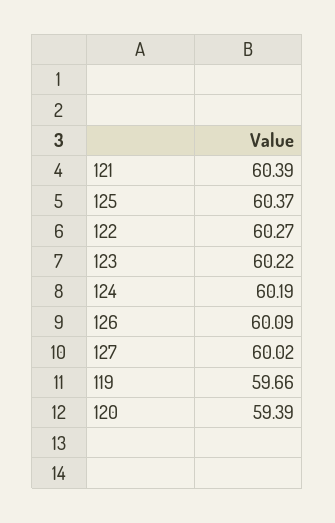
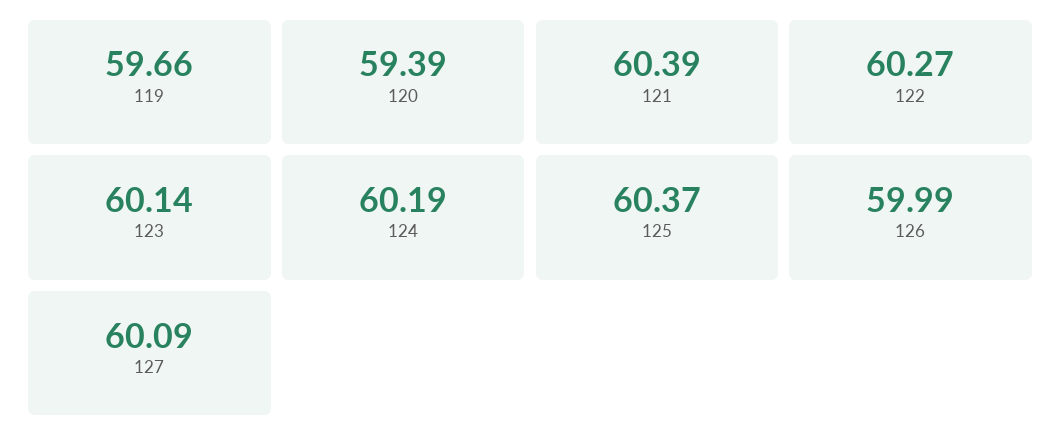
  {
    "121": 60.39,
    "125": 60.37,
    "122": 60.27,
-   "123": 60.22,
+   "123": 60.14,
    "124": 60.19,
-   "126": 60.09,
+   "126": 59.99,
-   "127": 60.02,
+   "127": 60.09,
    "119": 59.66,
    "120": 59.39
  }

